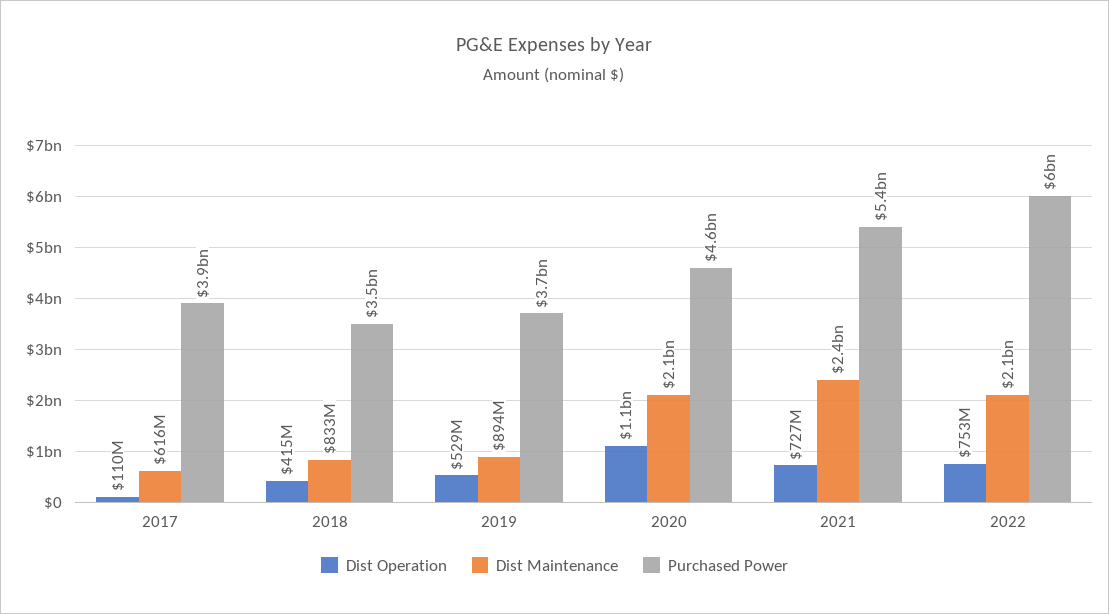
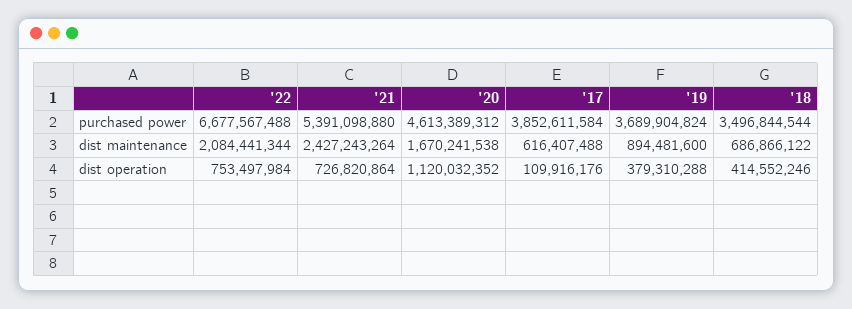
  {
    "Dist Operation": {
      "2017": 109916176,
      "2018": 414552246,
-     "2019": 529000000,
+     "2019": 379310288,
      "2020": 1120032352,
      "2021": 726820864,
      "2022": 753497984
    },
    "Dist Maintenance": {
      "2017": 616407488,
-     "2018": 833000000,
+     "2018": 686866122,
      "2019": 894481600,
-     "2020": 2100000000,
+     "2020": 1670241538,
      "2021": 2427243264,
      "2022": 2084441344
    },
    "Purchased Power": {
      "2017": 3852611584,
      "2018": 3496844544,
      "2019": 3689904824,
      "2020": 4613389312,
      "2021": 5391098880,
-     "2022": 6000000000
+     "2022": 6677567488
    }
  }

